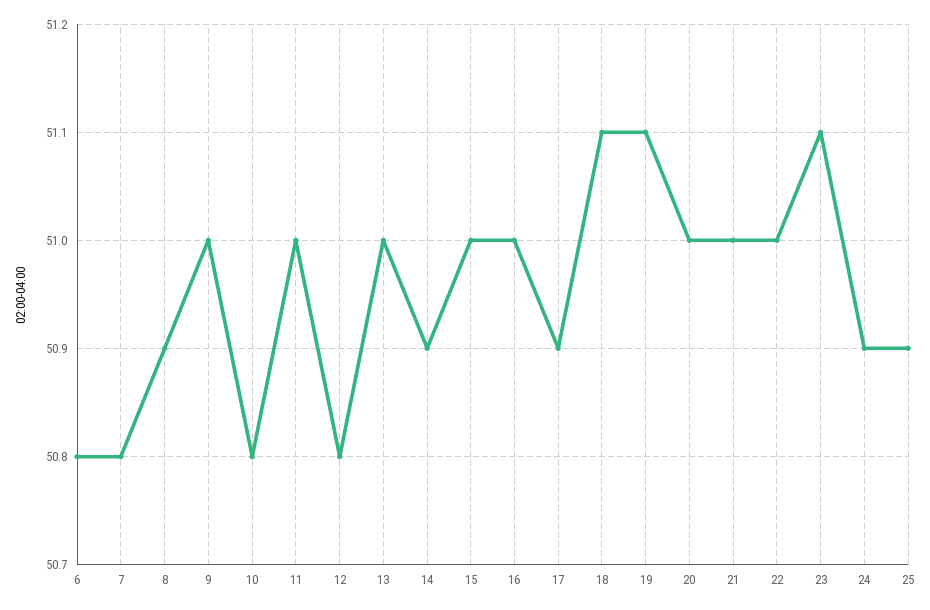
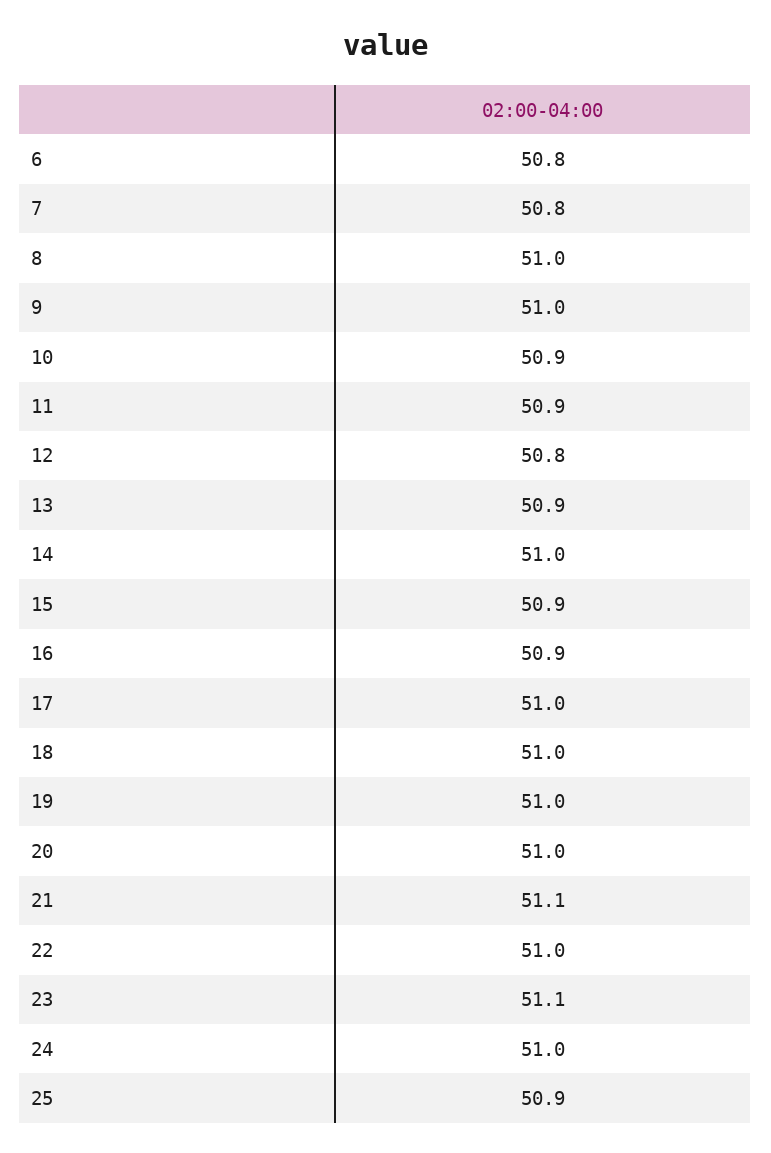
  {
    "6": 50.8,
    "7": 50.8,
-   "8": 50.9,
+   "8": 51,
    "9": 51,
-   "10": 50.8,
+   "10": 50.9,
-   "11": 51,
+   "11": 50.9,
    "12": 50.8,
-   "13": 51,
+   "13": 50.9,
-   "14": 50.9,
+   "14": 51,
-   "15": 51,
+   "15": 50.9,
-   "16": 51,
+   "16": 50.9,
-   "17": 50.9,
+   "17": 51,
-   "18": 51.1,
+   "18": 51,
-   "19": 51.1,
+   "19": 51,
    "20": 51,
-   "21": 51,
+   "21": 51.1,
    "22": 51,
    "23": 51.1,
-   "24": 50.9,
+   "24": 51,
    "25": 50.9
  }

